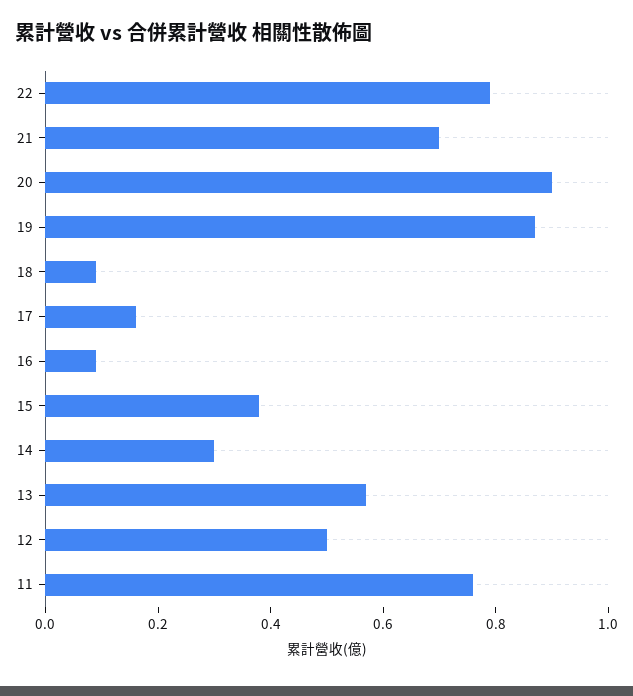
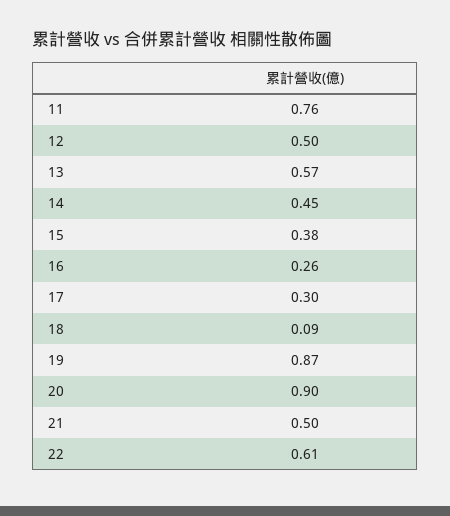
  {
-   "22": 0.8,
+   "22": 0.61,
-   "21": 0.7,
+   "21": 0.5,
    "20": 0.9,
    "19": 0.87,
    "18": 0.09,
-   "17": 0.15,
+   "17": 0.3,
-   "16": 0.1,
+   "16": 0.26,
    "15": 0.38,
-   "14": 0.3,
+   "14": 0.45,
    "13": 0.57,
    "12": 0.5,
    "11": 0.76
  }

